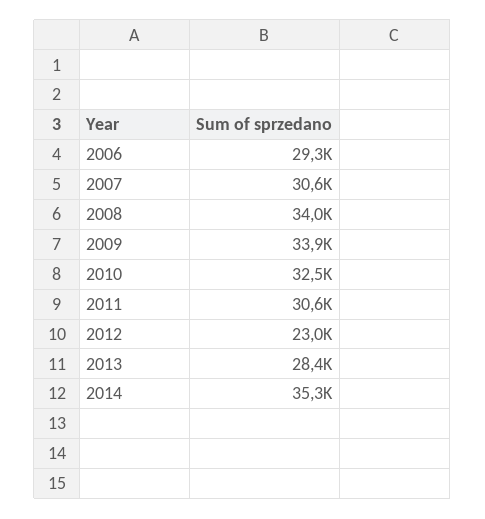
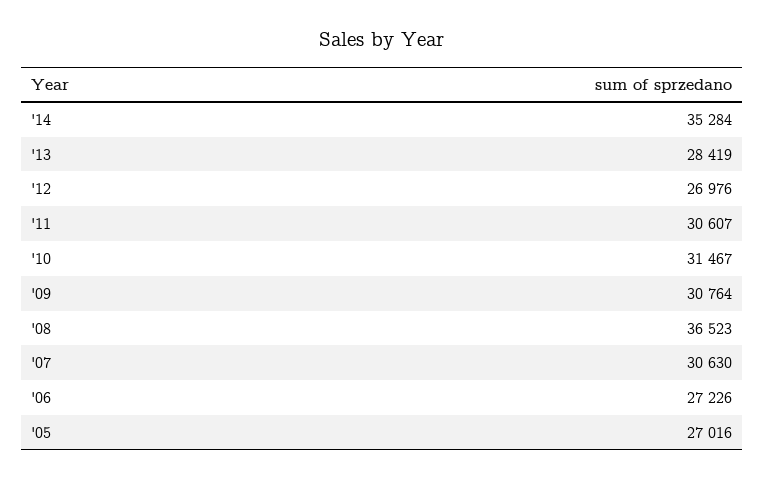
  {
-   "2006": 29300,
+   "2006": 27226,
    "2007": 30630,
-   "2008": 34000,
+   "2008": 36523,
-   "2009": 33900,
+   "2009": 30764,
-   "2010": 32500,
+   "2010": 31467,
    "2011": 30607,
-   "2012": 23000,
+   "2012": 26976,
    "2013": 28419,
-   "2014": 35284
+   "2014": 35284,
+   "'05": 27016
  }

